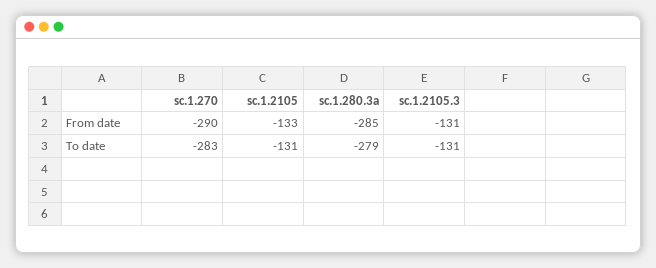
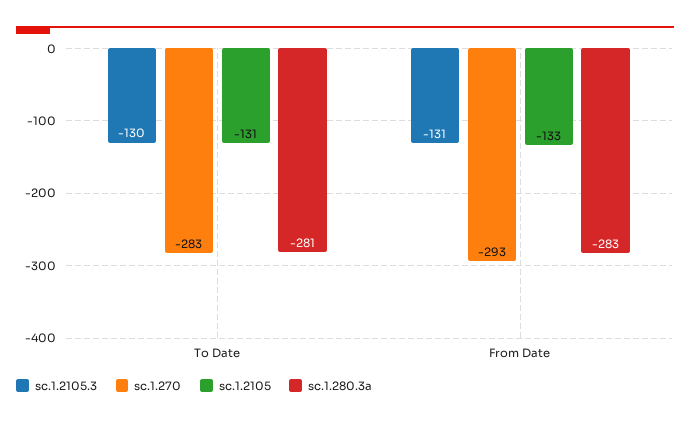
  {
    "sc.1.270": {
-     "From date": -290,
+     "From date": -293,
      "To date": -283
    },
    "sc.1.2105": {
      "From date": -133,
      "To date": -131
    },
    "sc.1.280.3a": {
-     "From date": -285,
+     "From date": -283,
-     "To date": -279
+     "To date": -281
    },
    "sc.1.2105.3": {
      "From date": -131,
-     "To date": -131
+     "To date": -130
    }
  }

